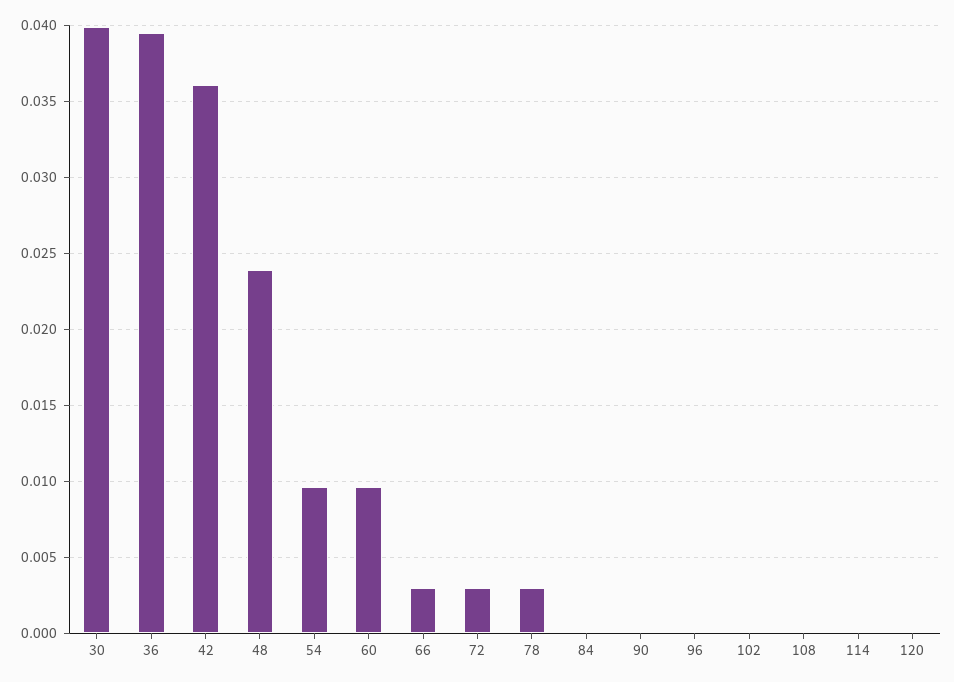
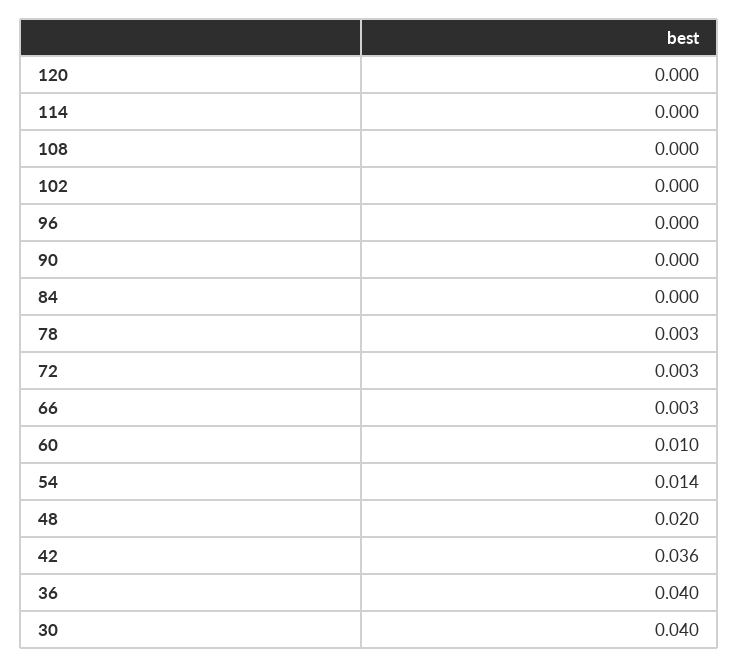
  {
    "30": 0.04,
    "36": 0.04,
    "42": 0.036,
-   "48": 0.024,
+   "48": 0.02,
-   "54": 0.0095,
+   "54": 0.014,
    "60": 0.01,
    "66": 0.003,
    "72": 0.003,
    "78": 0.003,
    "84": 0,
    "90": 0,
    "96": 0,
    "102": 0,
    "108": 0,
    "114": 0,
    "120": 0
  }

